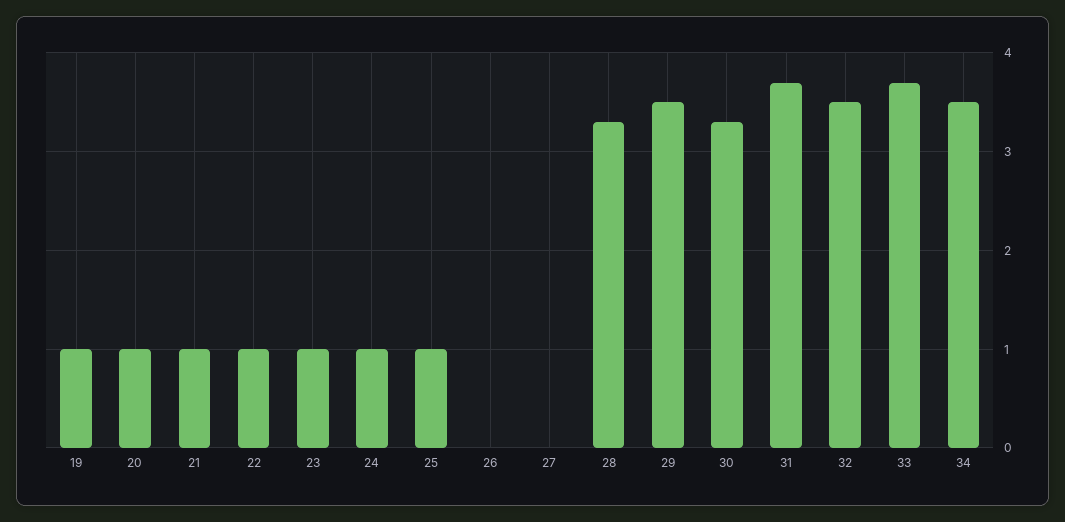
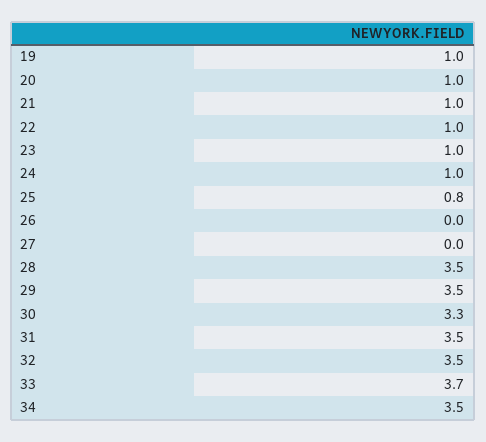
  {
    "19": 1,
    "20": 1,
    "21": 1,
    "22": 1,
    "23": 1,
    "24": 1,
-   "25": 1,
+   "25": 0.8,
    "26": 0,
    "27": 0,
-   "28": 3.3,
+   "28": 3.5,
    "29": 3.5,
    "30": 3.3,
-   "31": 3.7,
+   "31": 3.5,
    "32": 3.5,
    "33": 3.7,
    "34": 3.5
  }

